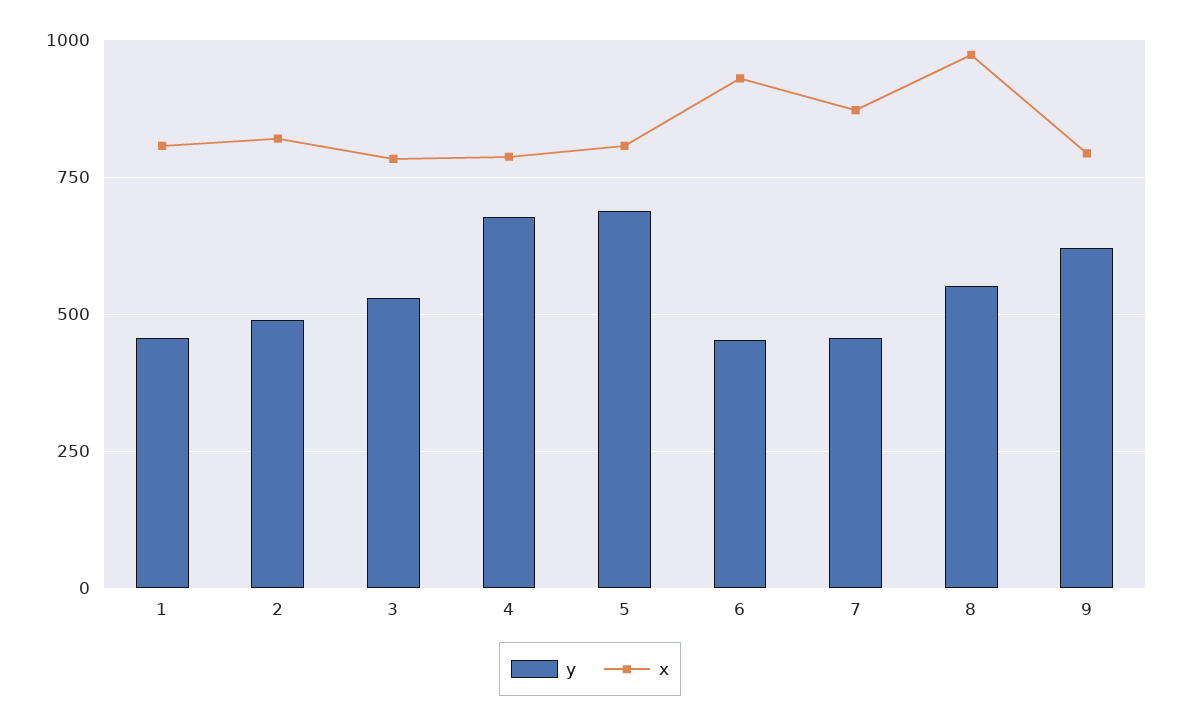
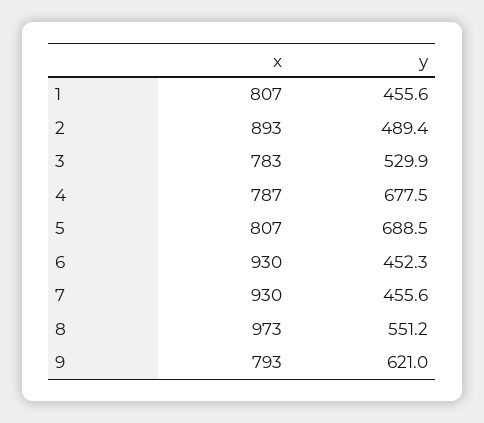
  {
    "y": {
      "1": 455.6,
      "2": 489.4,
      "3": 529.9,
      "4": 677.5,
      "5": 688.5,
      "6": 452.3,
      "7": 455.6,
      "8": 551.2,
      "9": 621
    },
    "x": {
      "1": 807,
-     "2": 825,
+     "2": 893,
      "3": 783,
      "4": 787,
      "5": 807,
      "6": 930,
-     "7": 875,
+     "7": 930,
      "8": 973,
      "9": 793
    }
  }

